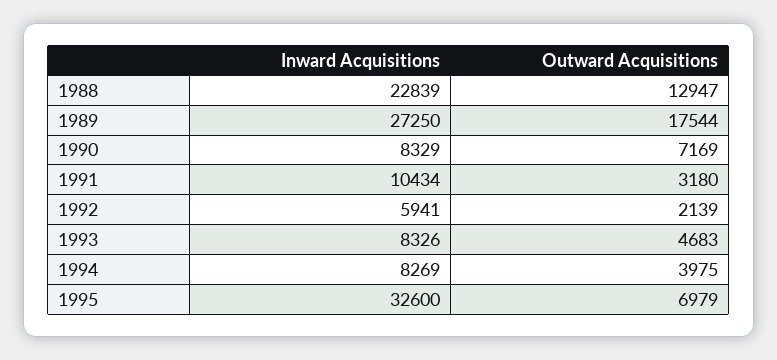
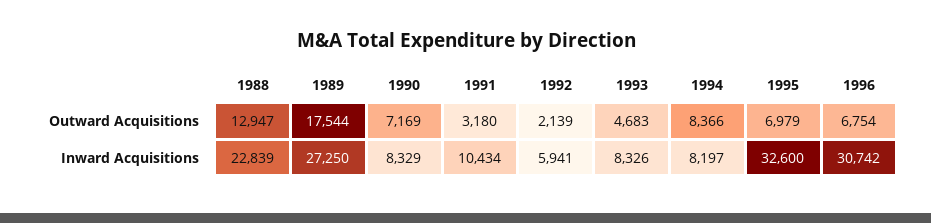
  {
    "Inward Acquisitions": {
      "1988": 22839,
      "1989": 27250,
      "1990": 8329,
      "1991": 10434,
      "1992": 5941,
      "1993": 8326,
-     "1994": 8269,
+     "1994": 8197,
-     "1995": 32600
+     "1995": 32600,
+     "1996": 30742
    },
    "Outward Acquisitions": {
      "1988": 12947,
      "1989": 17544,
      "1990": 7169,
      "1991": 3180,
      "1992": 2139,
      "1993": 4683,
-     "1994": 3975,
+     "1994": 8366,
-     "1995": 6979
+     "1995": 6979,
+     "1996": 6754
    }
  }

